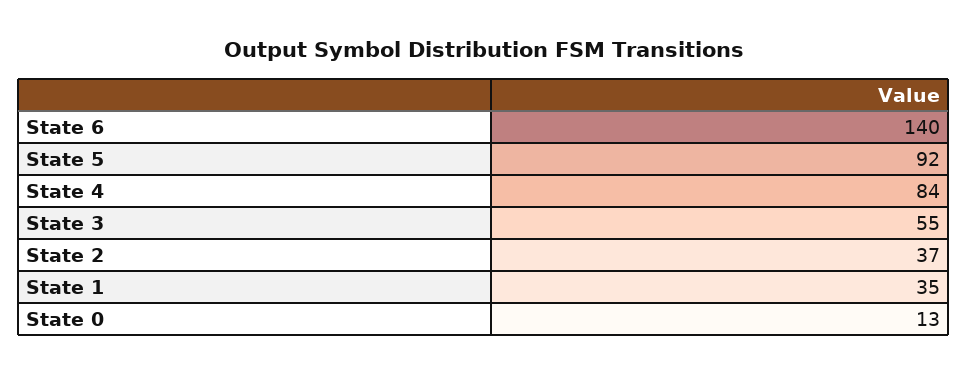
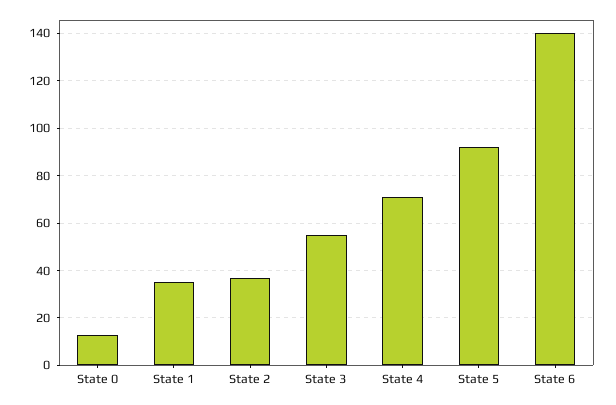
  {
    "State 6": 140,
    "State 5": 92,
-   "State 4": 84,
+   "State 4": 70,
    "State 3": 55,
    "State 2": 37,
    "State 1": 35,
    "State 0": 13
  }

